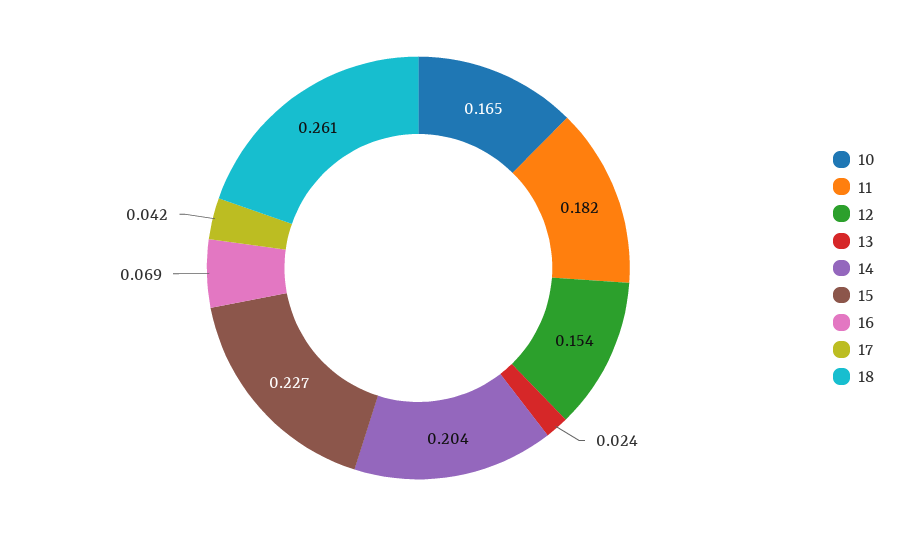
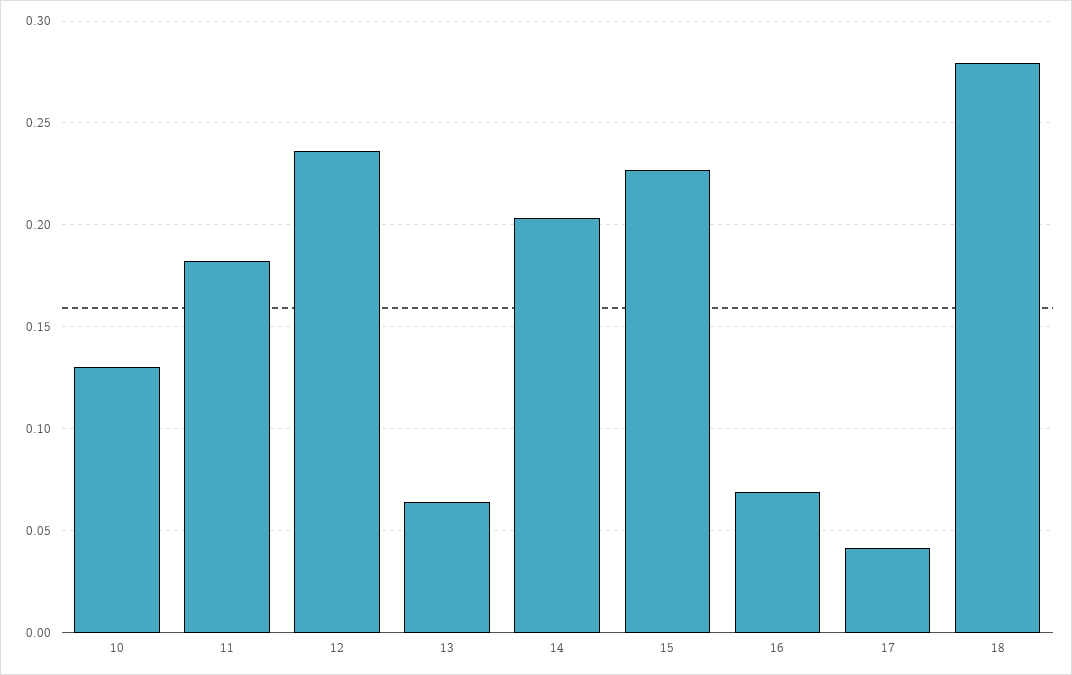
  {
-   "10": 0.165,
+   "10": 0.13,
    "11": 0.182,
-   "12": 0.154,
+   "12": 0.235,
-   "13": 0.024,
+   "13": 0.065,
    "14": 0.204,
    "15": 0.227,
    "16": 0.069,
    "17": 0.042,
-   "18": 0.261
+   "18": 0.28
  }

